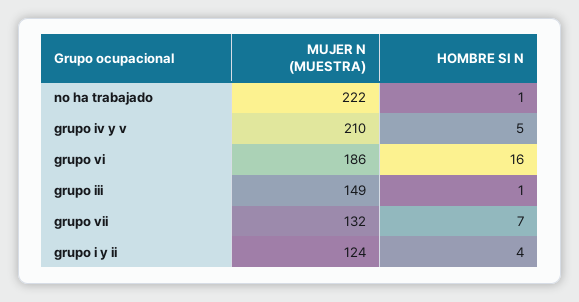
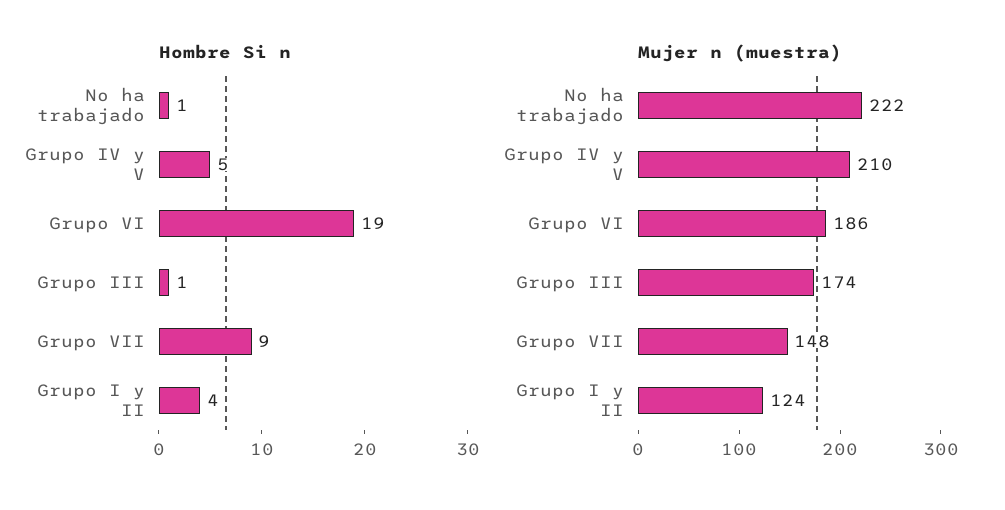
  {
    "MUJER N (MUESTRA)": {
      "no ha trabajado": 222,
      "grupo iv y v": 210,
      "grupo vi": 186,
-     "grupo iii": 149,
+     "grupo iii": 174,
-     "grupo vii": 132,
+     "grupo vii": 148,
      "grupo i y ii": 124
    },
    "HOMBRE SI N": {
      "no ha trabajado": 1,
      "grupo iv y v": 5,
-     "grupo vi": 16,
+     "grupo vi": 19,
      "grupo iii": 1,
-     "grupo vii": 7,
+     "grupo vii": 9,
      "grupo i y ii": 4
    }
  }

